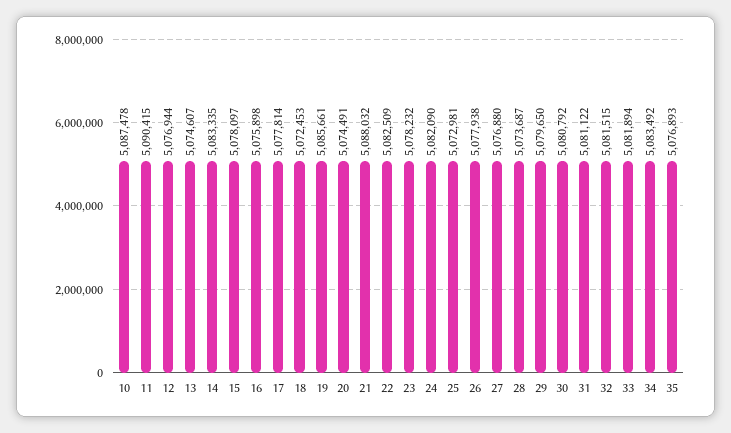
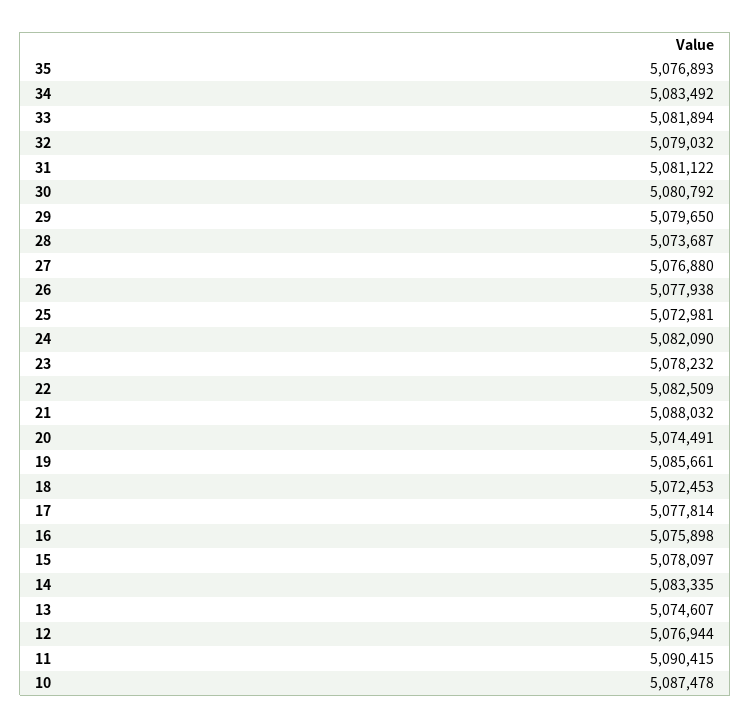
  {
    "10": 5087478,
    "11": 5090415,
    "12": 5076944,
    "13": 5074607,
    "14": 5083335,
    "15": 5078097,
    "16": 5075898,
    "17": 5077814,
    "18": 5072453,
    "19": 5085661,
    "20": 5074491,
    "21": 5088032,
    "22": 5082509,
    "23": 5078232,
    "24": 5082090,
    "25": 5072981,
    "26": 5077938,
    "27": 5076880,
    "28": 5073687,
    "29": 5079650,
    "30": 5080792,
    "31": 5081122,
-   "32": 5081515,
+   "32": 5079032,
    "33": 5081894,
    "34": 5083492,
    "35": 5076893
  }

